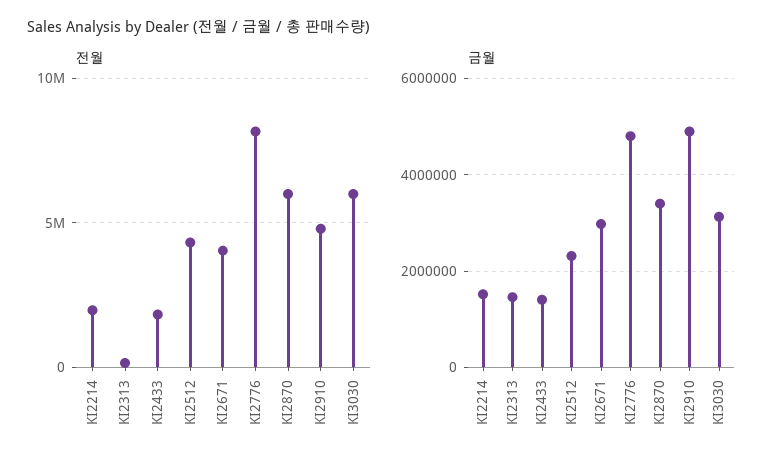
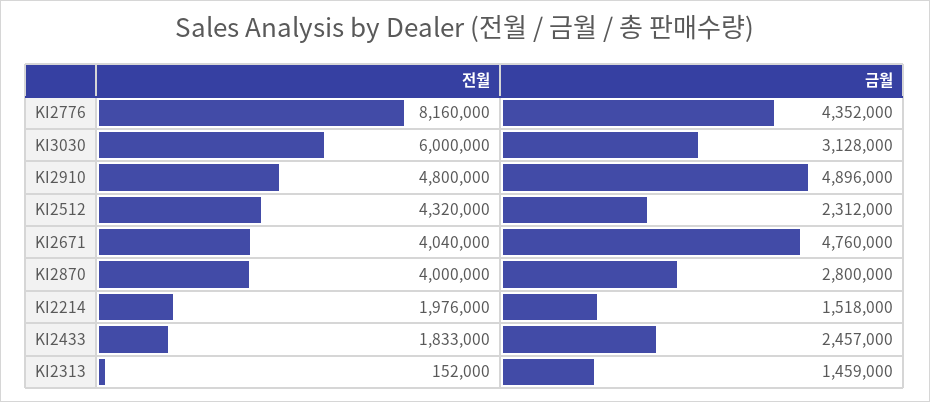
  {
    "전월": {
      "KI2214": 1976000,
      "KI2313": 152000,
      "KI2433": 1833000,
      "KI2512": 4320000,
      "KI2671": 4040000,
      "KI2776": 8160000,
-     "KI2870": 6000000,
+     "KI2870": 4000000,
      "KI2910": 4800000,
      "KI3030": 6000000
    },
    "금월": {
      "KI2214": 1518000,
      "KI2313": 1459000,
-     "KI2433": 1400000,
+     "KI2433": 2457000,
      "KI2512": 2312000,
-     "KI2671": 3000000,
+     "KI2671": 4760000,
-     "KI2776": 4800000,
+     "KI2776": 4352000,
-     "KI2870": 3400000,
+     "KI2870": 2800000,
      "KI2910": 4896000,
      "KI3030": 3128000
    }
  }

